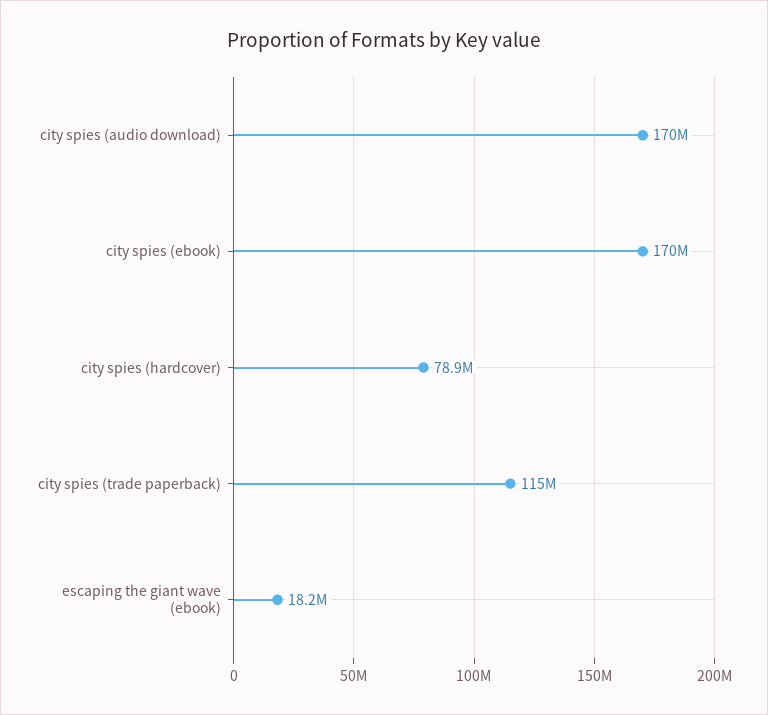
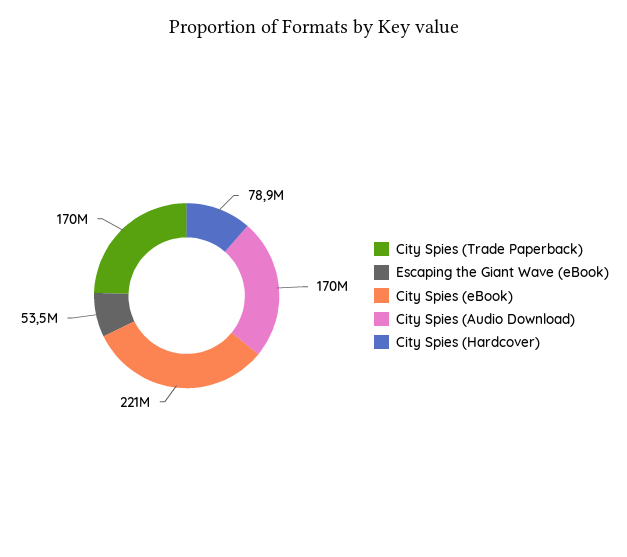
  {
    "city spies (audio download)": 170000000,
-   "city spies (ebook)": 170000000,
+   "city spies (ebook)": 221000000,
    "city spies (hardcover)": 78900000,
-   "city spies (trade paperback)": 115000000,
+   "city spies (trade paperback)": 170000000,
-   "escaping the giant wave (ebook)": 18200000
+   "escaping the giant wave (ebook)": 53500000
  }

